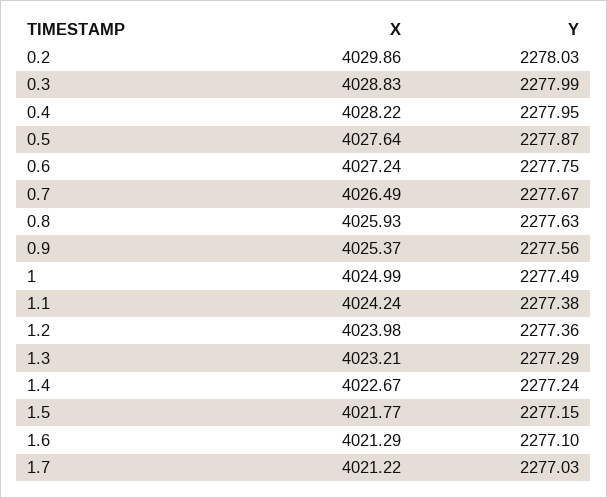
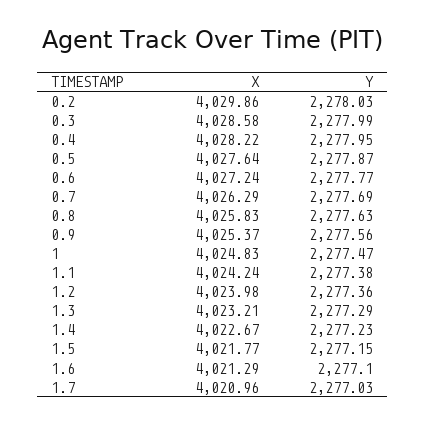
  {
    "X": {
      "0.2": 4029.86,
-     "0.3": 4028.83,
+     "0.3": 4028.58,
      "0.4": 4028.22,
      "0.5": 4027.64,
      "0.6": 4027.24,
-     "0.7": 4026.49,
+     "0.7": 4026.29,
-     "0.8": 4025.93,
+     "0.8": 4025.83,
      "0.9": 4025.37,
-     "1": 4024.99,
+     "1": 4024.83,
      "1.1": 4024.24,
      "1.2": 4023.98,
      "1.3": 4023.21,
      "1.4": 4022.67,
      "1.5": 4021.77,
      "1.6": 4021.29,
-     "1.7": 4021.22
+     "1.7": 4020.96
    },
    "Y": {
      "0.2": 2278.03,
      "0.3": 2277.99,
      "0.4": 2277.95,
      "0.5": 2277.87,
-     "0.6": 2277.75,
+     "0.6": 2277.77,
-     "0.7": 2277.67,
+     "0.7": 2277.69,
      "0.8": 2277.63,
      "0.9": 2277.56,
-     "1": 2277.49,
+     "1": 2277.47,
      "1.1": 2277.38,
      "1.2": 2277.36,
      "1.3": 2277.29,
-     "1.4": 2277.24,
+     "1.4": 2277.23,
      "1.5": 2277.15,
      "1.6": 2277.1,
      "1.7": 2277.03
    }
  }

